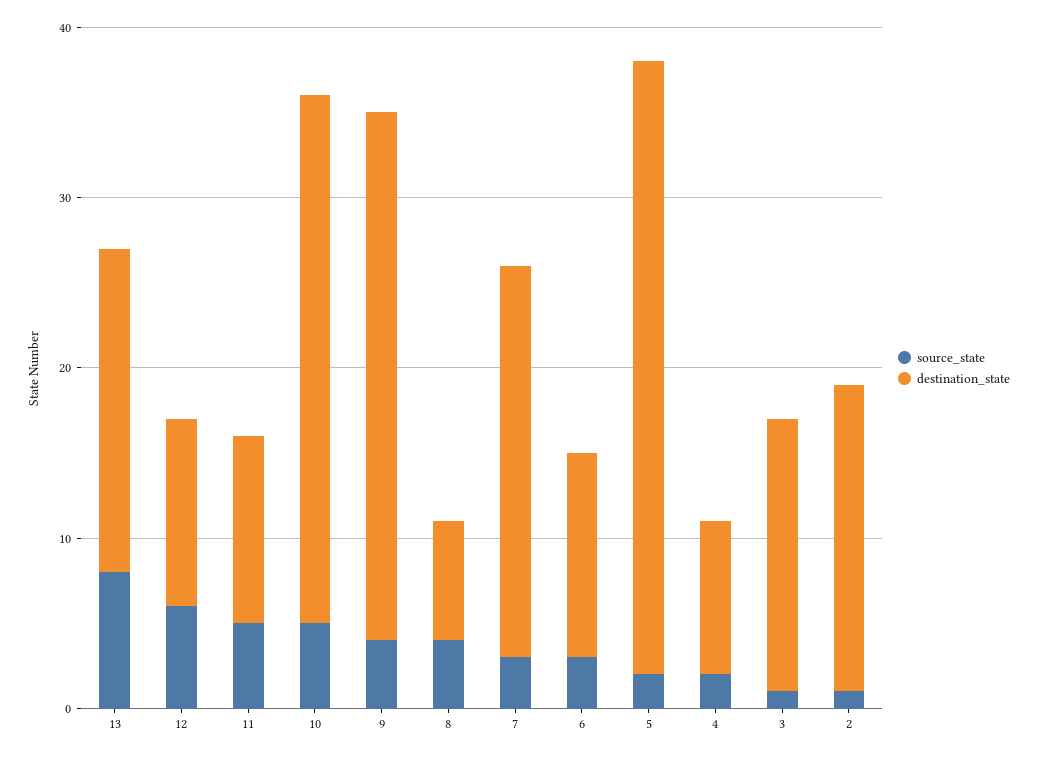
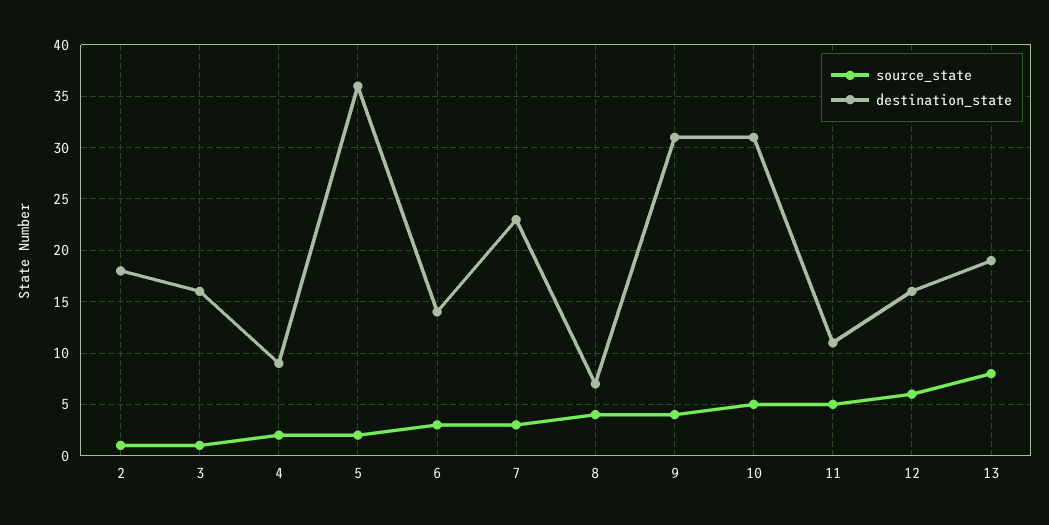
  {
    "source_state": {
      "13": 8,
      "12": 6,
      "11": 5,
      "10": 5,
      "9": 4,
      "8": 4,
      "7": 3,
      "6": 3,
      "5": 2,
      "4": 2,
      "3": 1,
      "2": 1
    },
    "destination_state": {
      "13": 19,
-     "12": 11,
+     "12": 16,
      "11": 11,
      "10": 31,
      "9": 31,
      "8": 7,
      "7": 23,
-     "6": 12,
+     "6": 14,
      "5": 36,
      "4": 9,
      "3": 16,
      "2": 18
    }
  }

